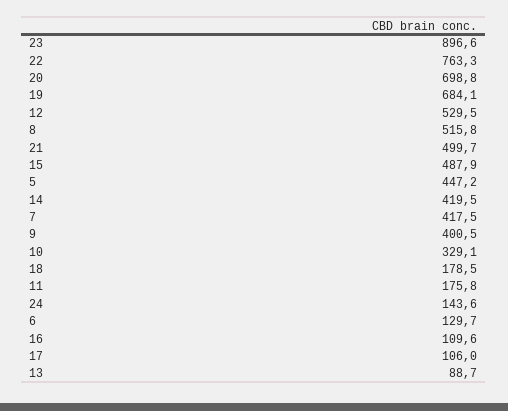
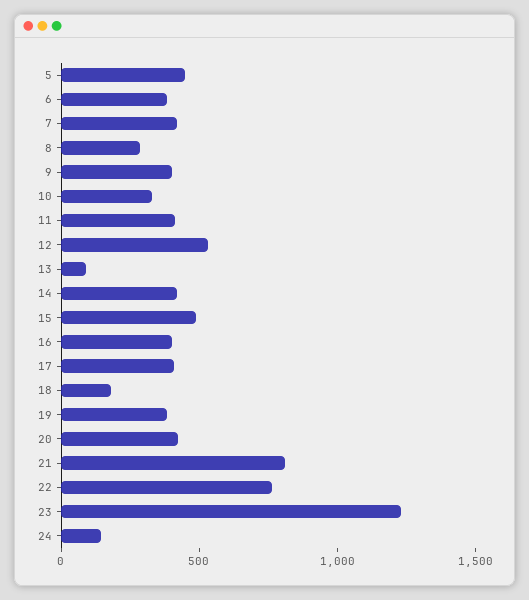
  {
-   "23": 896.6,
+   "23": 1200,
    "22": 763.3,
-   "20": 698.8,
+   "20": 400,
-   "19": 684.1,
+   "19": 400,
    "12": 529.5,
-   "8": 515.8,
+   "8": 300,
-   "21": 499.7,
+   "21": 800,
    "15": 487.9,
    "5": 447.2,
    "14": 419.5,
    "7": 417.5,
    "9": 400.5,
    "10": 329.1,
    "18": 178.5,
-   "11": 175.8,
+   "11": 400,
    "24": 143.6,
-   "6": 129.7,
+   "6": 400,
-   "16": 109.6,
+   "16": 400,
-   "17": 106,
+   "17": 400,
    "13": 88.7
  }

